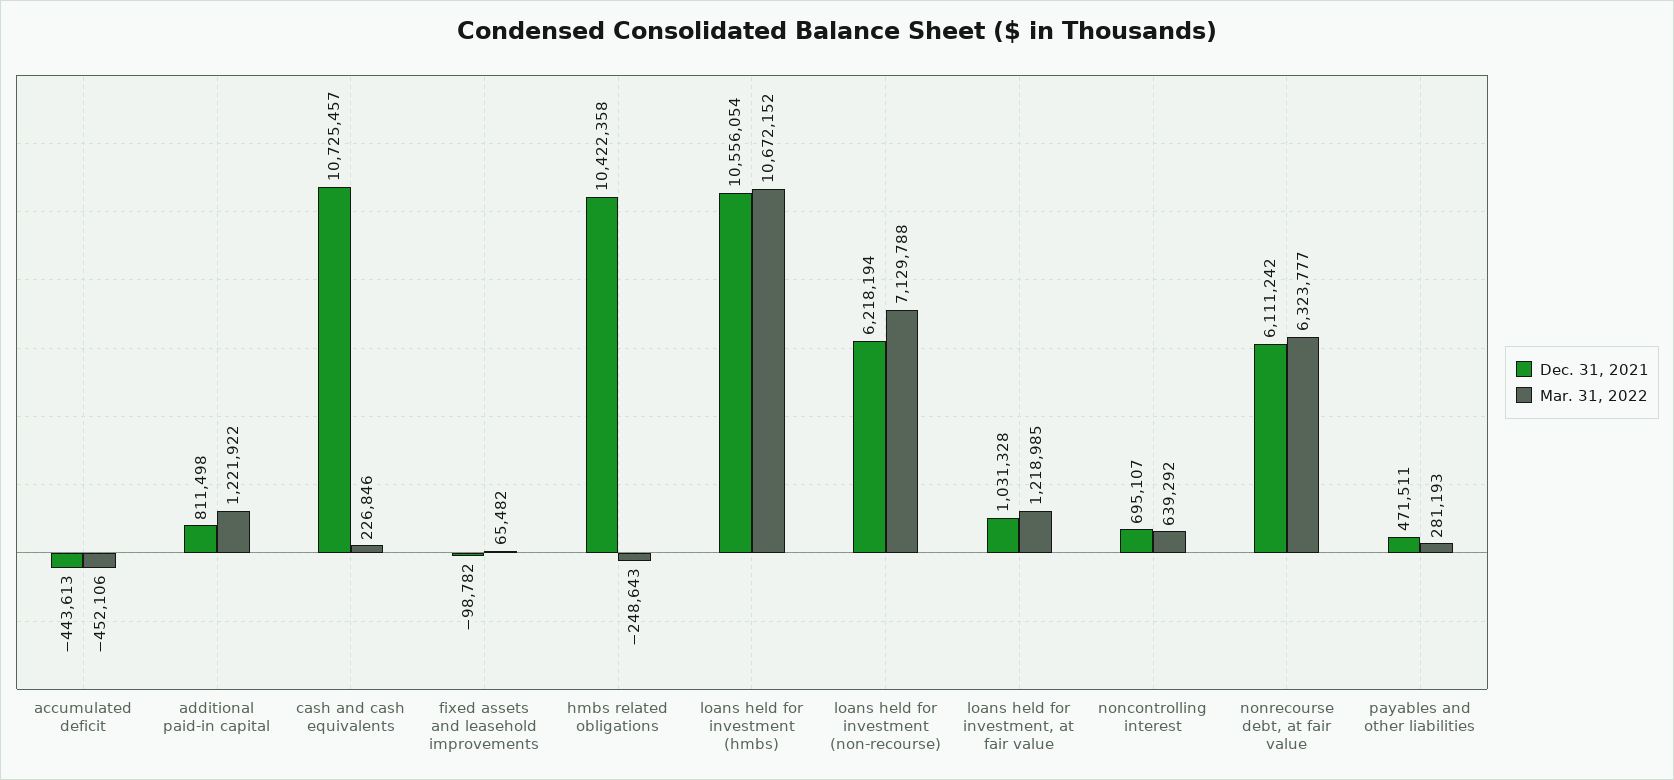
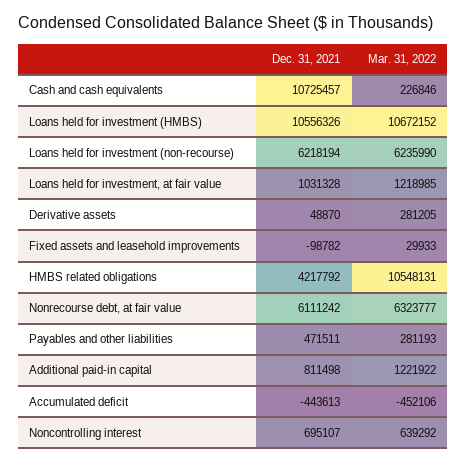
  {
    "Dec. 31, 2021": {
      "accumulated deficit": -443613,
      "additional paid-in capital": 811498,
      "cash and cash equivalents": 10725457,
      "fixed assets and leasehold improvements": -98782,
-     "hmbs related obligations": 10422358,
+     "hmbs related obligations": 4217792,
-     "loans held for investment (hmbs)": 10556054,
+     "loans held for investment (hmbs)": 10556326,
      "loans held for investment (non-recourse)": 6218194,
      "loans held for investment, at fair value": 1031328,
      "noncontrolling interest": 695107,
      "nonrecourse debt, at fair value": 6111242,
-     "payables and other liabilities": 471511
+     "payables and other liabilities": 471511,
+     "Derivative assets": 48870
    },
    "Mar. 31, 2022": {
      "accumulated deficit": -452106,
      "additional paid-in capital": 1221922,
      "cash and cash equivalents": 226846,
-     "fixed assets and leasehold improvements": 65482,
+     "fixed assets and leasehold improvements": 29933,
-     "hmbs related obligations": -248643,
+     "hmbs related obligations": 10548131,
      "loans held for investment (hmbs)": 10672152,
-     "loans held for investment (non-recourse)": 7129788,
+     "loans held for investment (non-recourse)": 6235990,
      "loans held for investment, at fair value": 1218985,
      "noncontrolling interest": 639292,
      "nonrecourse debt, at fair value": 6323777,
-     "payables and other liabilities": 281193
+     "payables and other liabilities": 281193,
+     "Derivative assets": 281205
    }
  }

